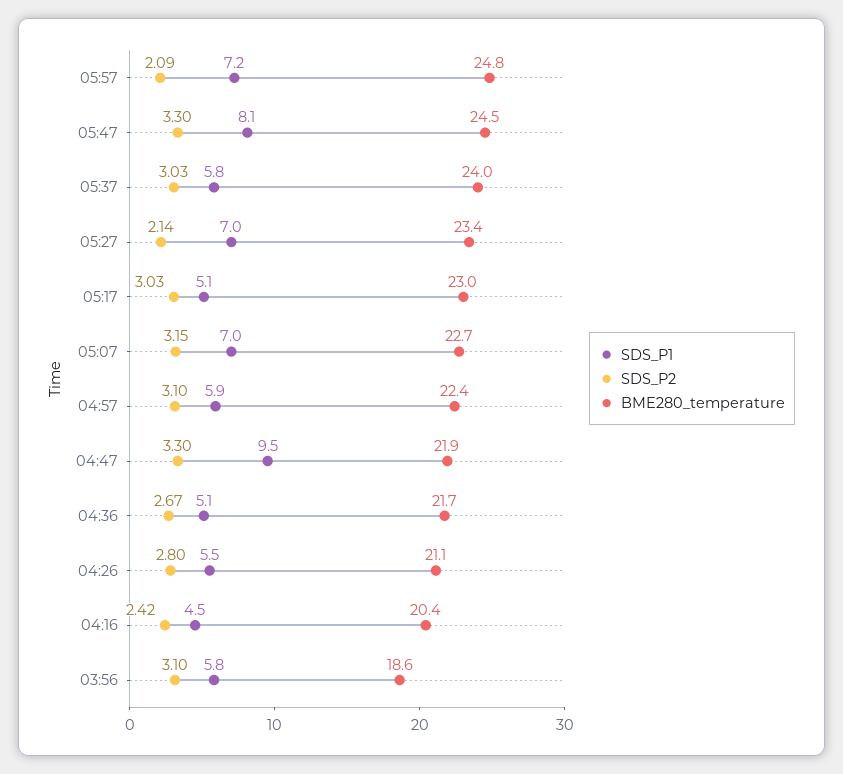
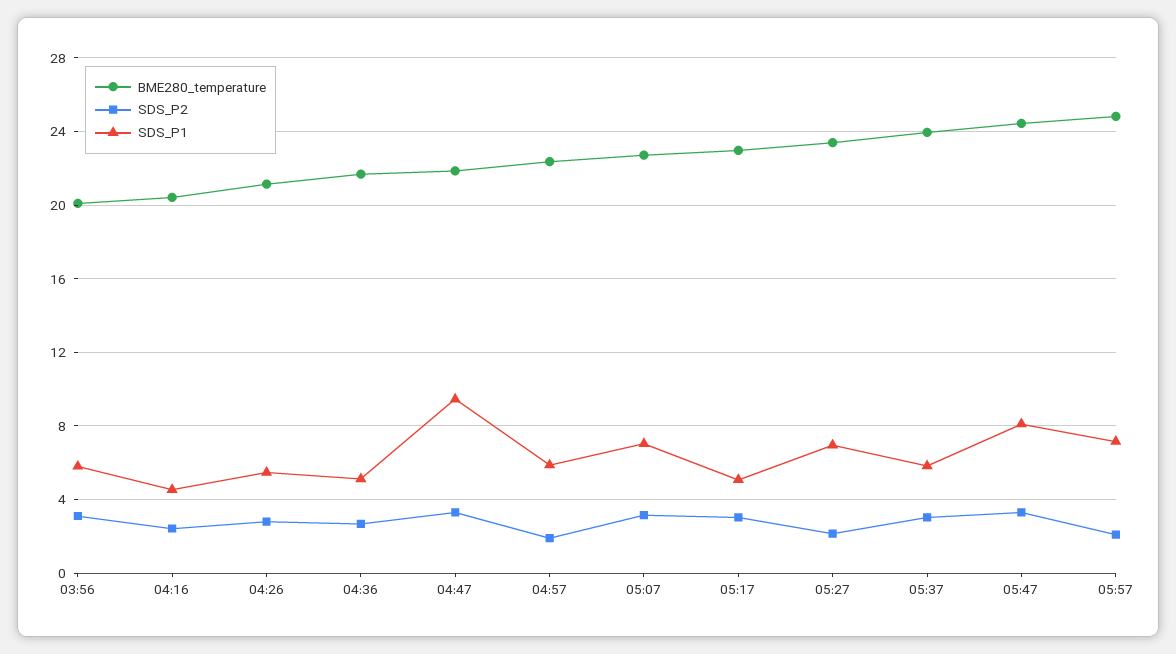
  {
    "SDS_P1": {
      "05:57": 7.2,
      "05:47": 8.1,
      "05:37": 5.8,
      "05:27": 7,
      "05:17": 5.1,
      "05:07": 7,
      "04:57": 5.9,
      "04:47": 9.5,
      "04:36": 5.1,
      "04:26": 5.5,
      "04:16": 4.5,
      "03:56": 5.8
    },
    "SDS_P2": {
      "05:57": 2.09,
      "05:47": 3.3,
      "05:37": 3.03,
      "05:27": 2.14,
      "05:17": 3.03,
      "05:07": 3.15,
-     "04:57": 3.1,
+     "04:57": 2,
      "04:47": 3.3,
      "04:36": 2.67,
      "04:26": 2.8,
      "04:16": 2.42,
      "03:56": 3.1
    },
    "BME280_temperature": {
      "05:57": 24.8,
      "05:47": 24.5,
      "05:37": 24,
      "05:27": 23.4,
      "05:17": 23,
      "05:07": 22.7,
      "04:57": 22.4,
      "04:47": 21.9,
      "04:36": 21.7,
      "04:26": 21.1,
      "04:16": 20.4,
-     "03:56": 18.6
+     "03:56": 20
    }
  }

